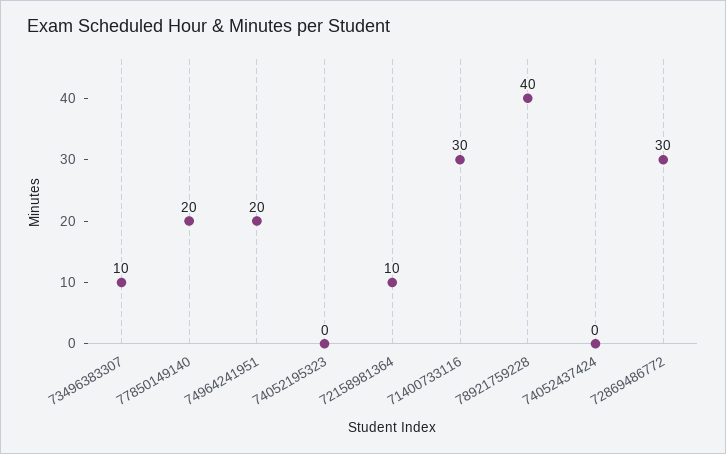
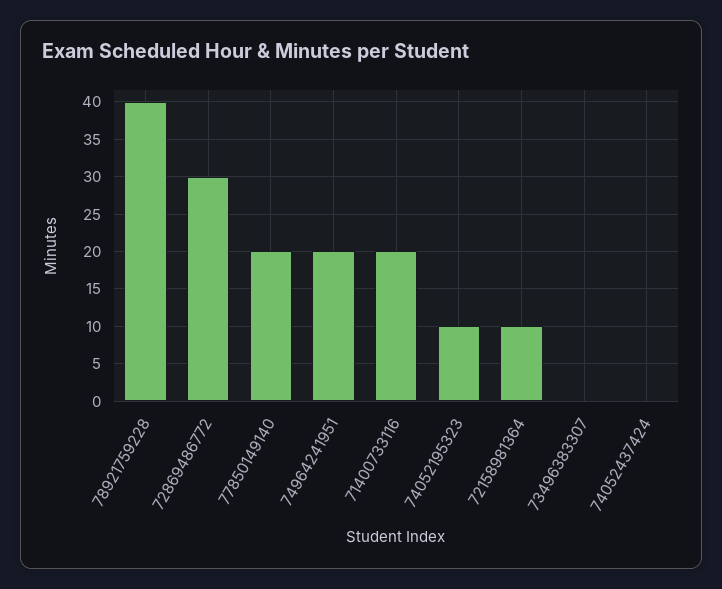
  {
-   "73496383307": 10,
+   "73496383307": 0,
    "77850149140": 20,
    "74964241951": 20,
-   "74052195323": 0,
+   "74052195323": 10,
    "72158981364": 10,
-   "71400733116": 30,
+   "71400733116": 20,
    "78921759228": 40,
    "74052437424": 0,
    "72869486772": 30
  }

